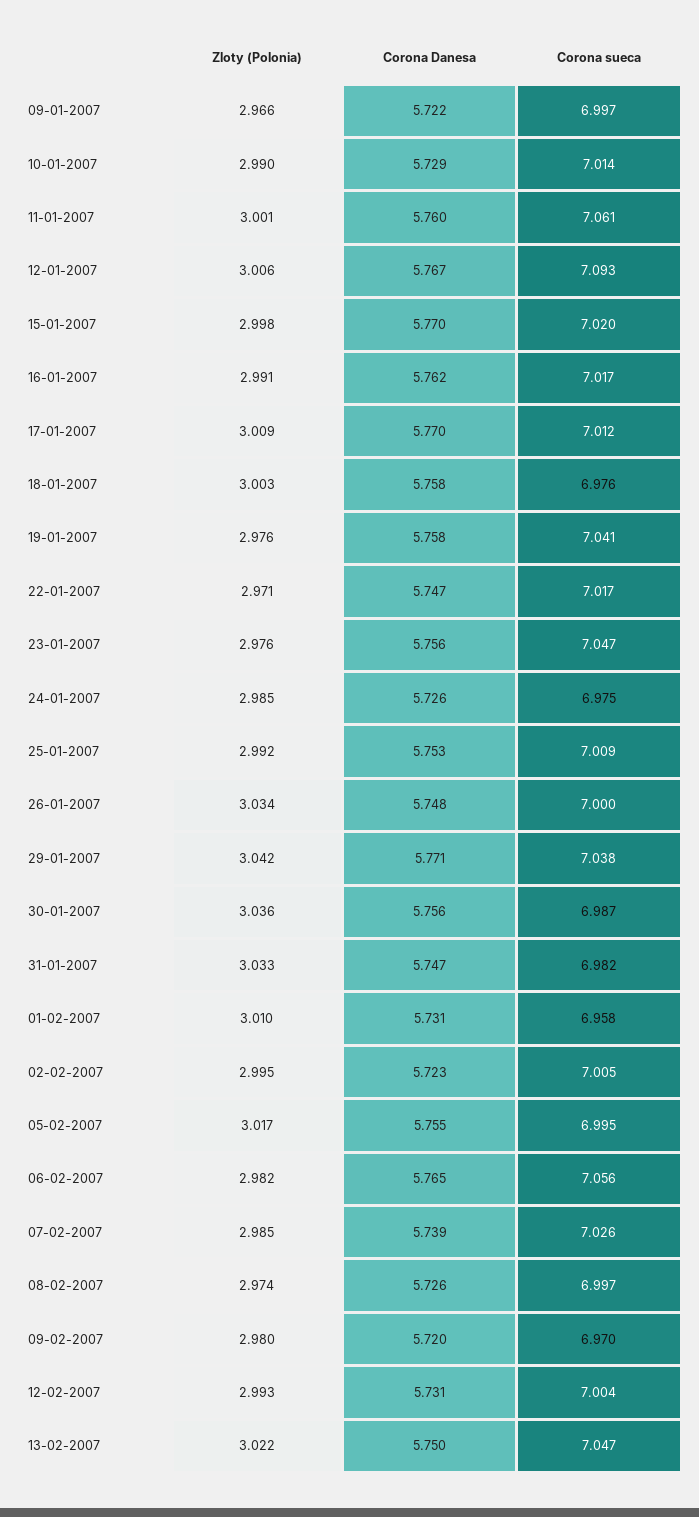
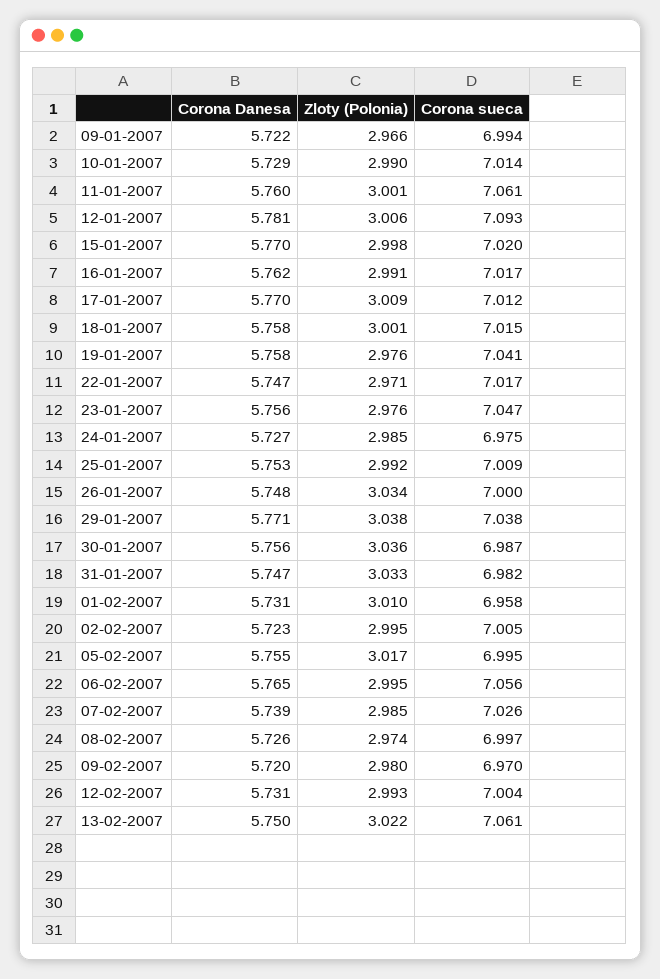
  {
    "Zloty (Polonia)": {
      "09-01-2007": 2.966,
      "10-01-2007": 2.99,
      "11-01-2007": 3.001,
      "12-01-2007": 3.006,
      "15-01-2007": 2.998,
      "16-01-2007": 2.991,
      "17-01-2007": 3.009,
-     "18-01-2007": 3.003,
+     "18-01-2007": 3.001,
      "19-01-2007": 2.976,
      "22-01-2007": 2.971,
      "23-01-2007": 2.976,
      "24-01-2007": 2.985,
      "25-01-2007": 2.992,
      "26-01-2007": 3.034,
-     "29-01-2007": 3.042,
+     "29-01-2007": 3.038,
      "30-01-2007": 3.036,
      "31-01-2007": 3.033,
      "01-02-2007": 3.01,
      "02-02-2007": 2.995,
      "05-02-2007": 3.017,
-     "06-02-2007": 2.982,
+     "06-02-2007": 2.995,
      "07-02-2007": 2.985,
      "08-02-2007": 2.974,
      "09-02-2007": 2.98,
      "12-02-2007": 2.993,
      "13-02-2007": 3.022
    },
    "Corona Danesa": {
      "09-01-2007": 5.722,
      "10-01-2007": 5.729,
      "11-01-2007": 5.76,
-     "12-01-2007": 5.767,
+     "12-01-2007": 5.781,
      "15-01-2007": 5.77,
      "16-01-2007": 5.762,
      "17-01-2007": 5.77,
      "18-01-2007": 5.758,
      "19-01-2007": 5.758,
      "22-01-2007": 5.747,
      "23-01-2007": 5.756,
-     "24-01-2007": 5.726,
+     "24-01-2007": 5.727,
      "25-01-2007": 5.753,
      "26-01-2007": 5.748,
      "29-01-2007": 5.771,
      "30-01-2007": 5.756,
      "31-01-2007": 5.747,
      "01-02-2007": 5.731,
      "02-02-2007": 5.723,
      "05-02-2007": 5.755,
      "06-02-2007": 5.765,
      "07-02-2007": 5.739,
      "08-02-2007": 5.726,
      "09-02-2007": 5.72,
      "12-02-2007": 5.731,
      "13-02-2007": 5.75
    },
    "Corona sueca": {
-     "09-01-2007": 6.997,
+     "09-01-2007": 6.994,
      "10-01-2007": 7.014,
      "11-01-2007": 7.061,
      "12-01-2007": 7.093,
      "15-01-2007": 7.02,
      "16-01-2007": 7.017,
      "17-01-2007": 7.012,
-     "18-01-2007": 6.976,
+     "18-01-2007": 7.015,
      "19-01-2007": 7.041,
      "22-01-2007": 7.017,
      "23-01-2007": 7.047,
      "24-01-2007": 6.975,
      "25-01-2007": 7.009,
      "26-01-2007": 7,
      "29-01-2007": 7.038,
      "30-01-2007": 6.987,
      "31-01-2007": 6.982,
      "01-02-2007": 6.958,
      "02-02-2007": 7.005,
      "05-02-2007": 6.995,
      "06-02-2007": 7.056,
      "07-02-2007": 7.026,
      "08-02-2007": 6.997,
      "09-02-2007": 6.97,
      "12-02-2007": 7.004,
-     "13-02-2007": 7.047
+     "13-02-2007": 7.061
    }
  }

